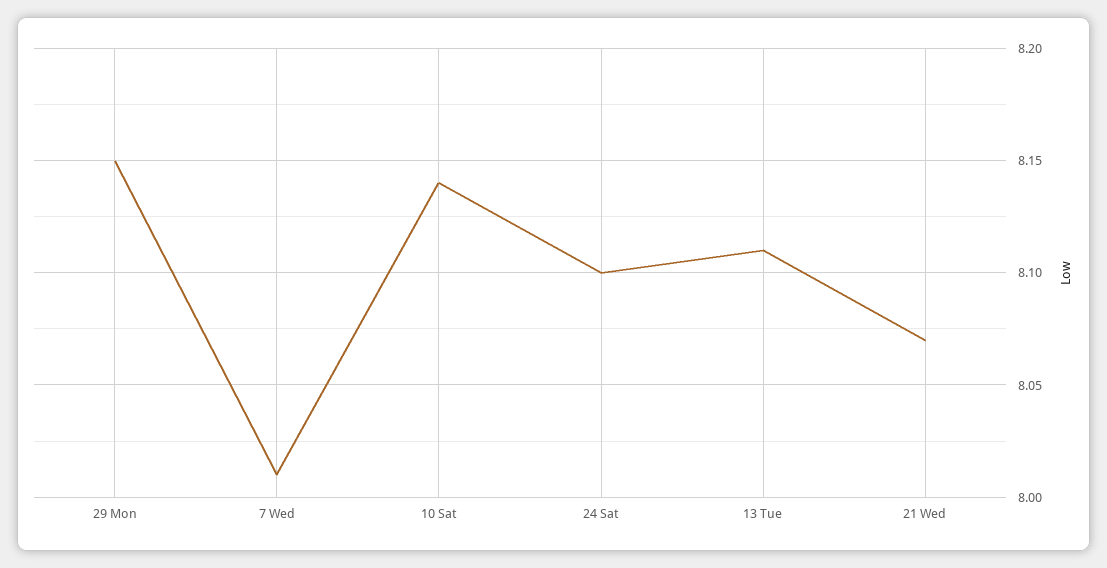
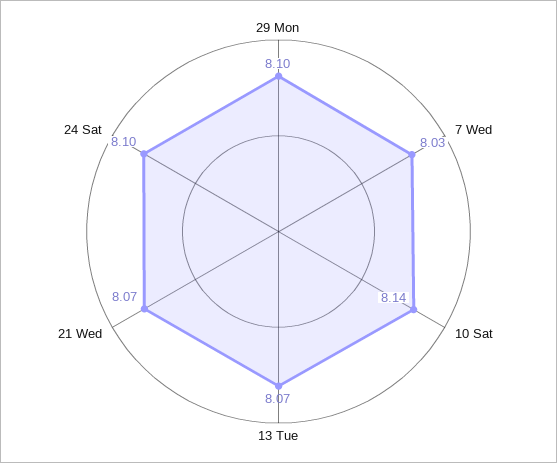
  {
-   "29 Mon": 8.15,
+   "29 Mon": 8.1,
-   "7 Wed": 8.01,
+   "7 Wed": 8.03,
    "10 Sat": 8.14,
    "24 Sat": 8.1,
-   "13 Tue": 8.11,
+   "13 Tue": 8.07,
    "21 Wed": 8.07
  }

